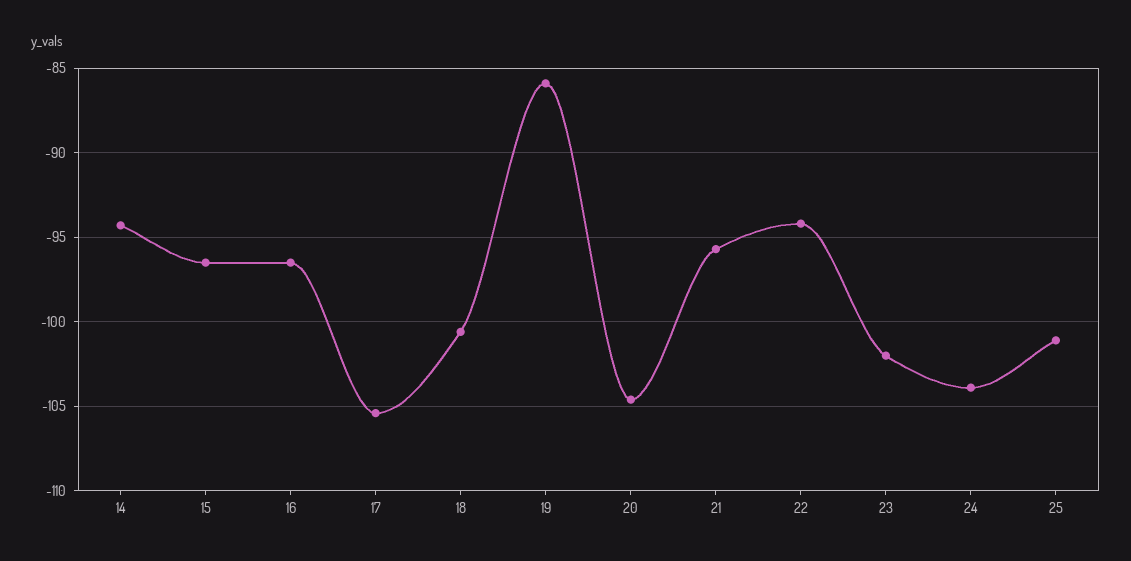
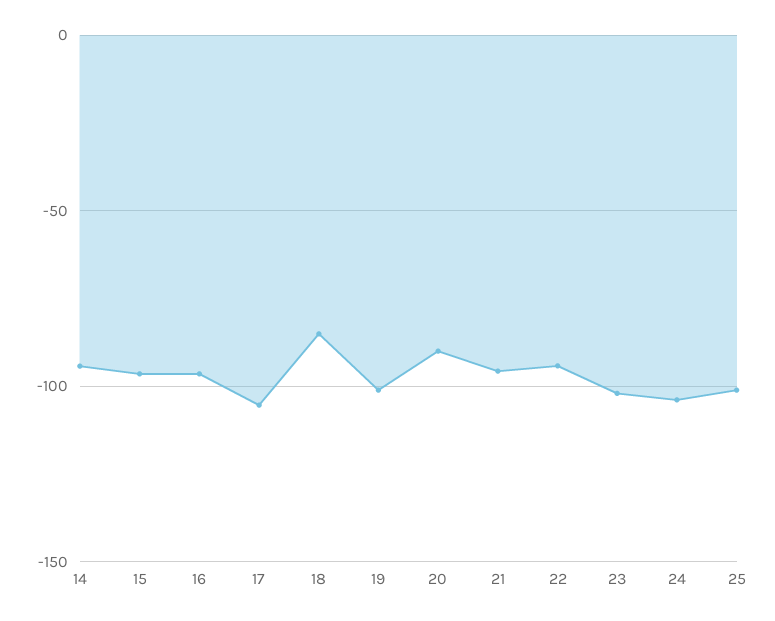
  {
    "14": -94.5,
    "15": -96.5,
    "16": -96.5,
    "17": -105.5,
-   "18": -100.5,
+   "18": -85,
-   "19": -86,
+   "19": -100,
-   "20": -104.5,
+   "20": -90,
    "21": -95.5,
    "22": -94,
    "23": -102,
    "24": -104,
    "25": -101
  }

